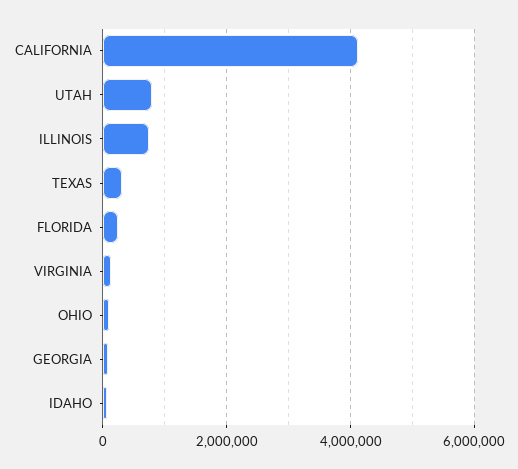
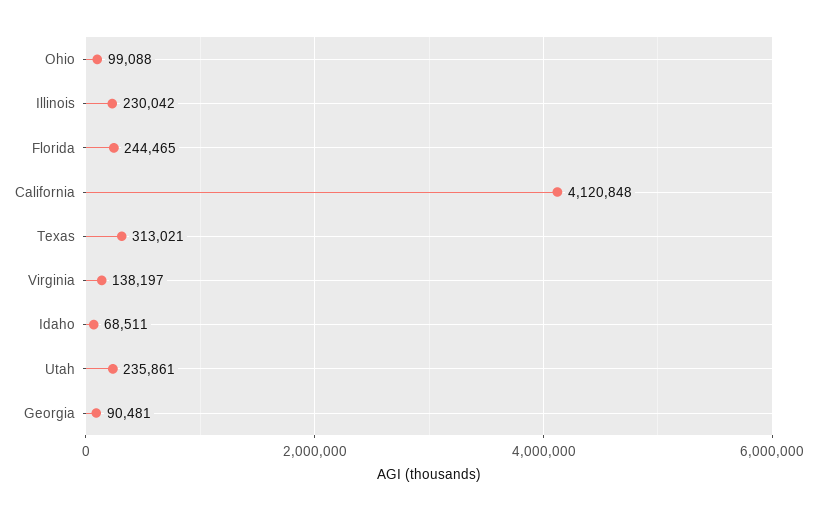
  {
    "CALIFORNIA": 4120848,
-   "UTAH": 800000,
+   "UTAH": 235861,
-   "ILLINOIS": 800000,
+   "ILLINOIS": 230042,
    "TEXAS": 313021,
    "FLORIDA": 244465,
    "VIRGINIA": 138197,
    "OHIO": 99088,
    "GEORGIA": 90481,
    "IDAHO": 68511
  }

